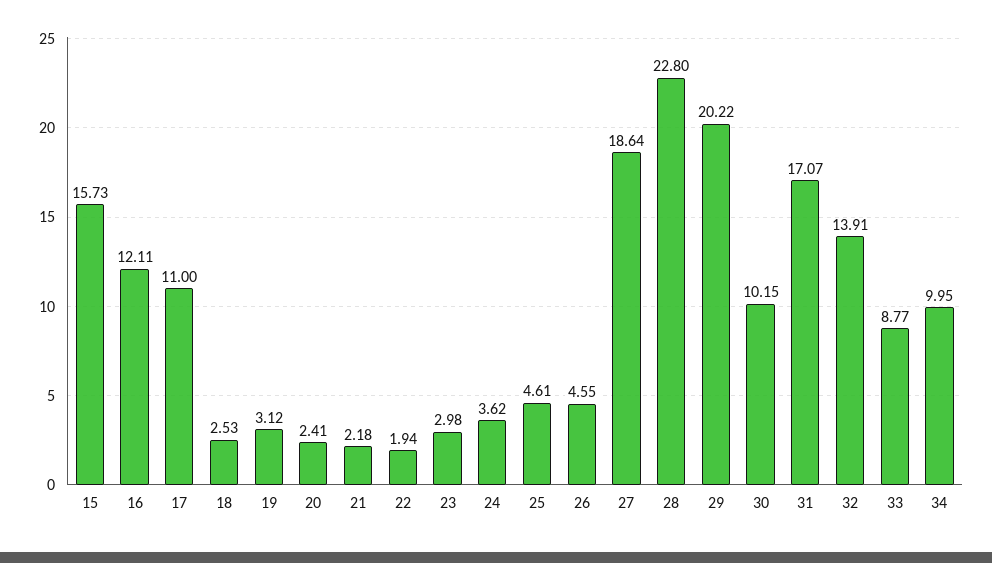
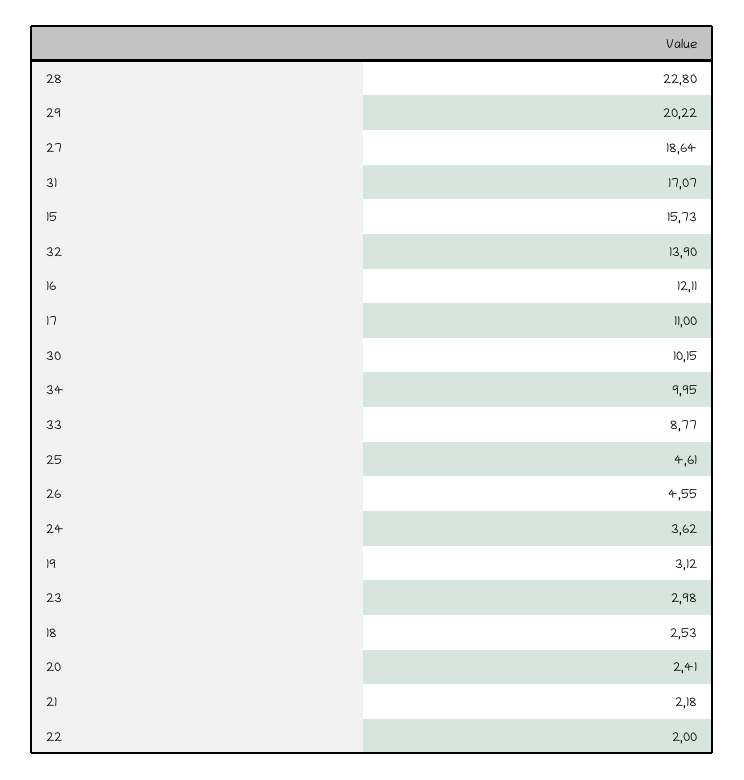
  {
    "15": 15.73,
    "16": 12.11,
    "17": 11,
    "18": 2.53,
    "19": 3.12,
    "20": 2.41,
    "21": 2.18,
-   "22": 1.94,
+   "22": 2,
    "23": 2.98,
    "24": 3.62,
    "25": 4.61,
    "26": 4.55,
    "27": 18.64,
    "28": 22.8,
    "29": 20.22,
    "30": 10.15,
    "31": 17.07,
-   "32": 13.91,
+   "32": 13.9,
    "33": 8.77,
    "34": 9.95
  }

